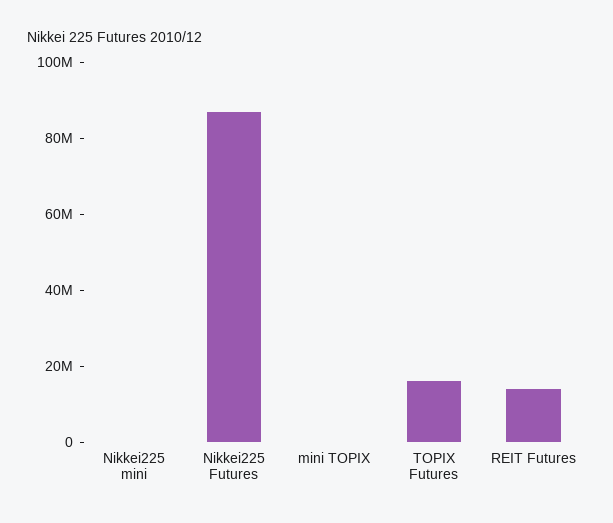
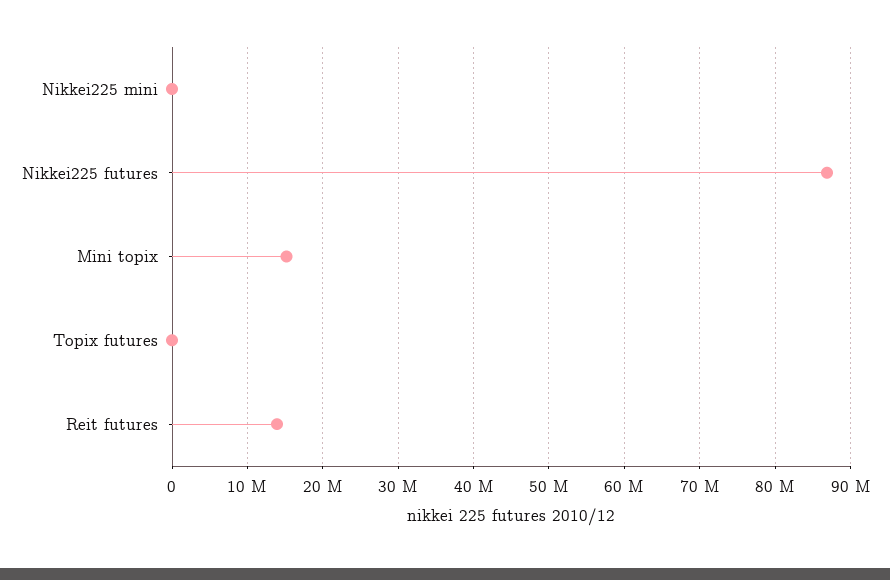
  {
    "Nikkei225 mini": 0,
    "Nikkei225 Futures": 87000000,
-   "mini TOPIX": 0,
+   "mini TOPIX": 15000000,
-   "TOPIX Futures": 15000000,
+   "TOPIX Futures": 0,
    "REIT Futures": 14000000
  }

